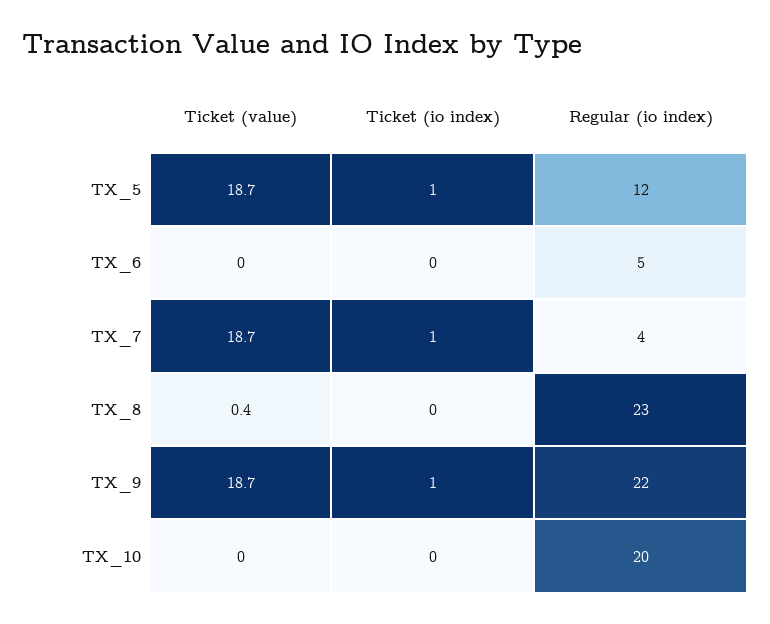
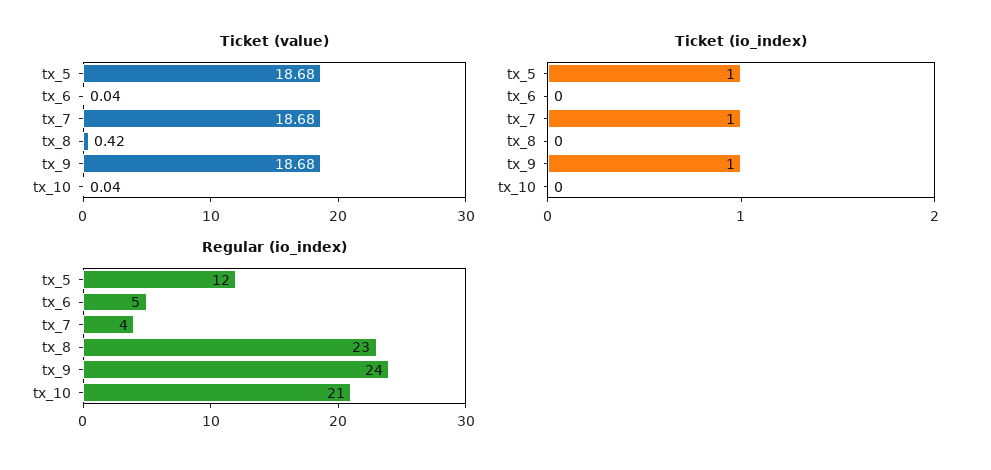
  {
    "Ticket (value)": {
      "TX_5": 18.68,
      "TX_6": 0.04,
      "TX_7": 18.68,
      "TX_8": 0.42,
      "TX_9": 18.68,
      "TX_10": 0.04
    },
    "Ticket (io index)": {
      "TX_5": 1,
      "TX_6": 0,
      "TX_7": 1,
      "TX_8": 0,
      "TX_9": 1,
      "TX_10": 0
    },
    "Regular (io index)": {
      "TX_5": 12,
      "TX_6": 5,
      "TX_7": 4,
      "TX_8": 23,
-     "TX_9": 22,
+     "TX_9": 24,
-     "TX_10": 20
+     "TX_10": 21
    }
  }

